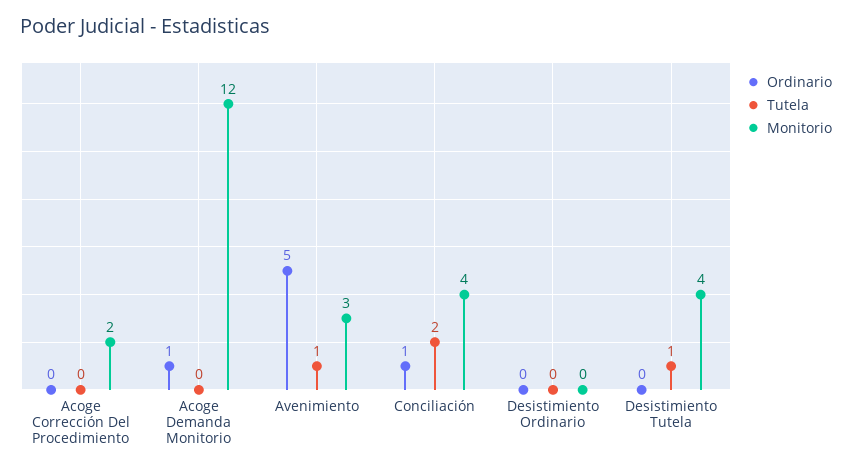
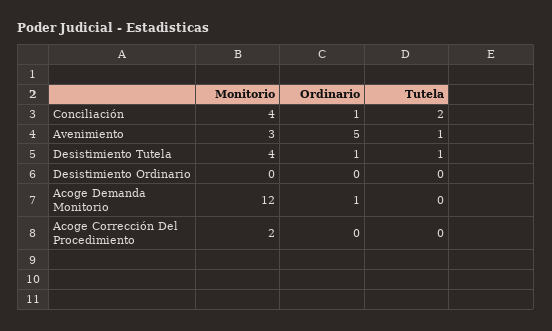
  {
    "Ordinario": {
      "Acoge Corrección Del Procedimiento": 0,
      "Acoge Demanda Monitorio": 1,
      "Avenimiento": 5,
      "Conciliación": 1,
      "Desistimiento Ordinario": 0,
-     "Desistimiento Tutela": 0
+     "Desistimiento Tutela": 1
    },
    "Tutela": {
      "Acoge Corrección Del Procedimiento": 0,
      "Acoge Demanda Monitorio": 0,
      "Avenimiento": 1,
      "Conciliación": 2,
      "Desistimiento Ordinario": 0,
      "Desistimiento Tutela": 1
    },
    "Monitorio": {
      "Acoge Corrección Del Procedimiento": 2,
      "Acoge Demanda Monitorio": 12,
      "Avenimiento": 3,
      "Conciliación": 4,
      "Desistimiento Ordinario": 0,
      "Desistimiento Tutela": 4
    }
  }

